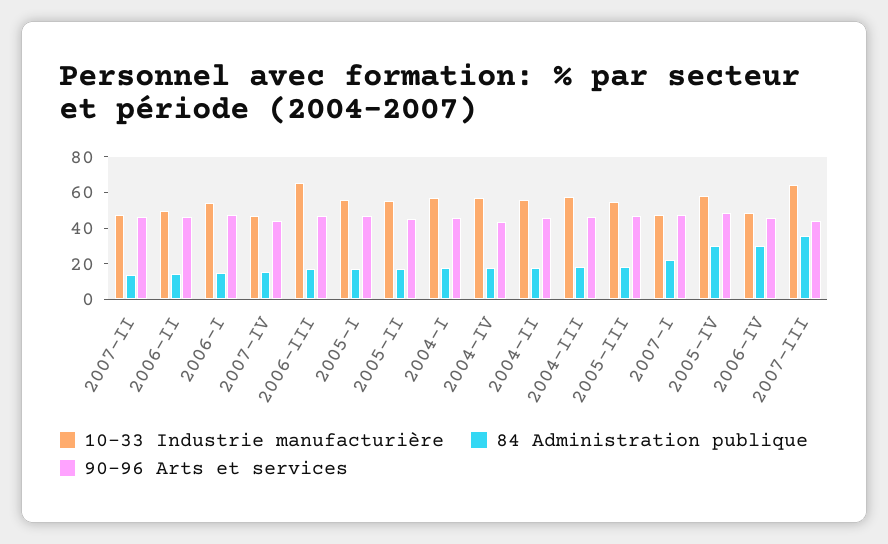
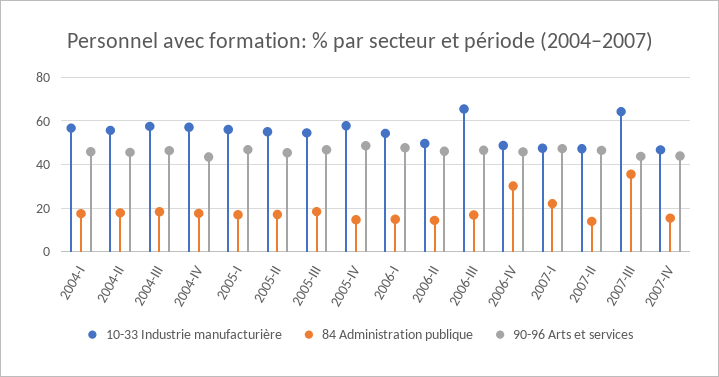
  {
    "10-33 Industrie manufacturière": {
      "2007-II": 45,
      "2006-II": 50,
      "2006-I": 55,
      "2007-IV": 45,
      "2006-III": 65,
      "2005-I": 55,
      "2005-II": 55,
      "2004-I": 55,
      "2004-IV": 55,
      "2004-II": 55,
      "2004-III": 60,
      "2005-III": 55,
      "2007-I": 45,
      "2005-IV": 60,
      "2006-IV": 50,
      "2007-III": 65
    },
    "84 Administration publique": {
      "2007-II": 15,
      "2006-II": 15,
      "2006-I": 15,
      "2007-IV": 15,
      "2006-III": 15,
      "2005-I": 15,
      "2005-II": 15,
      "2004-I": 15,
      "2004-IV": 20,
      "2004-II": 20,
      "2004-III": 20,
      "2005-III": 20,
      "2007-I": 20,
-     "2005-IV": 30,
+     "2005-IV": 15,
      "2006-IV": 30,
      "2007-III": 35
    },
    "90-96 Arts et services": {
      "2007-II": 45,
      "2006-II": 45,
      "2006-I": 50,
      "2007-IV": 45,
      "2006-III": 45,
      "2005-I": 45,
      "2005-II": 45,
      "2004-I": 45,
      "2004-IV": 45,
      "2004-II": 45,
      "2004-III": 45,
      "2005-III": 45,
      "2007-I": 45,
      "2005-IV": 50,
      "2006-IV": 45,
      "2007-III": 45
    }
  }

